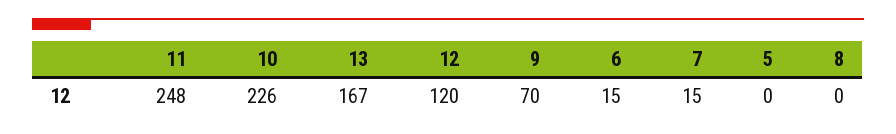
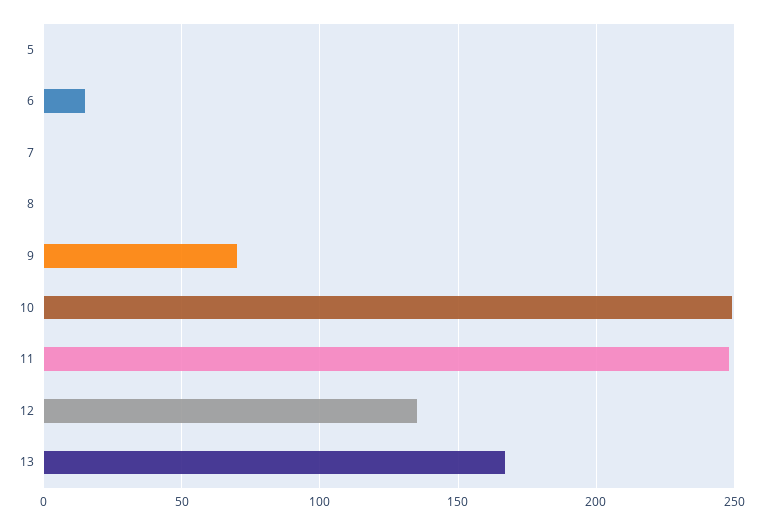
  {
    "11": 248,
-   "10": 226,
+   "10": 250,
    "13": 167,
-   "12": 120,
+   "12": 135,
    "9": 70,
    "6": 15,
-   "7": 15,
+   "7": 0,
    "5": 0,
    "8": 0
  }

